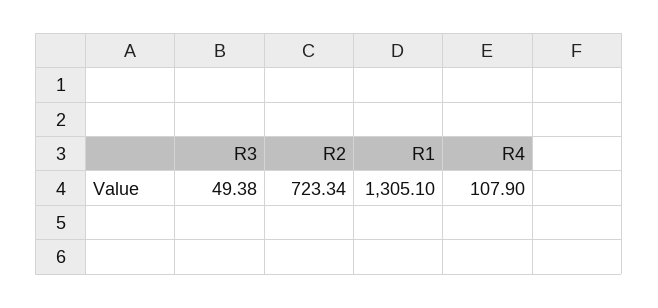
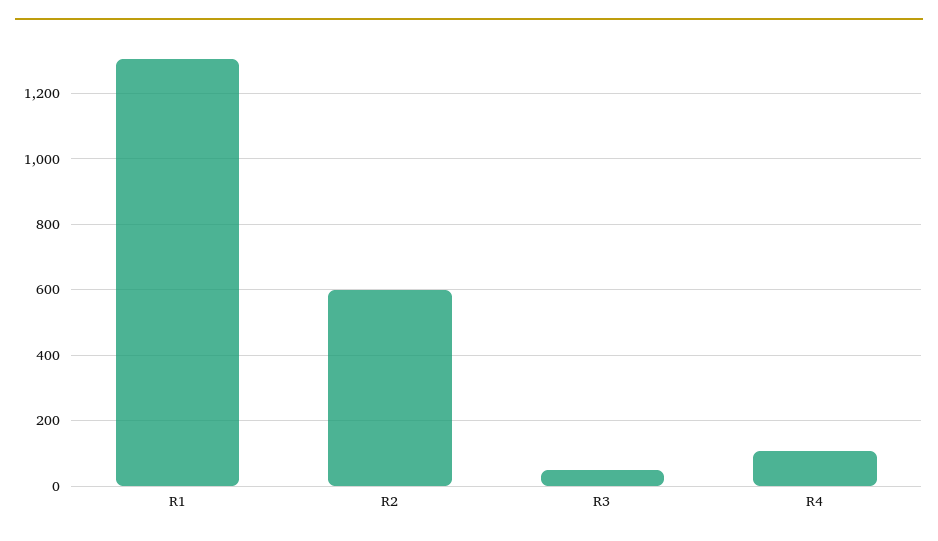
  {
    "R3": 49.38,
-   "R2": 723.34,
+   "R2": 600,
    "R1": 1305.1,
    "R4": 107.9
  }

